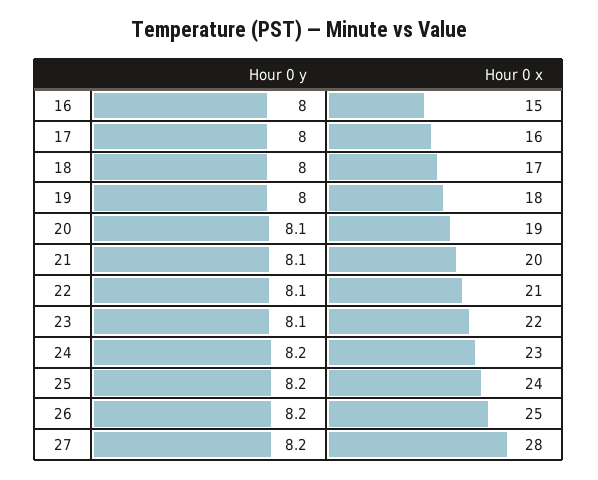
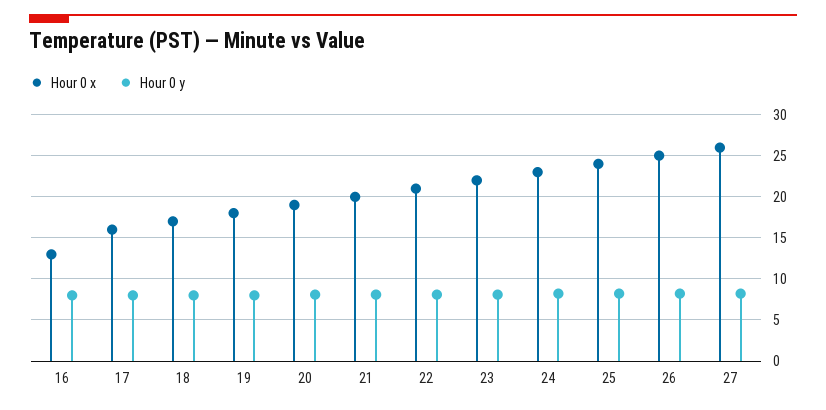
  {
    "Hour 0 y": {
      "16": 8,
      "17": 8,
      "18": 8,
      "19": 8,
      "20": 8.1,
      "21": 8.1,
      "22": 8.1,
      "23": 8.1,
      "24": 8.2,
      "25": 8.2,
      "26": 8.2,
      "27": 8.2
    },
    "Hour 0 x": {
-     "16": 15,
+     "16": 13,
      "17": 16,
      "18": 17,
      "19": 18,
      "20": 19,
      "21": 20,
      "22": 21,
      "23": 22,
      "24": 23,
      "25": 24,
      "26": 25,
-     "27": 28
+     "27": 26
    }
  }

